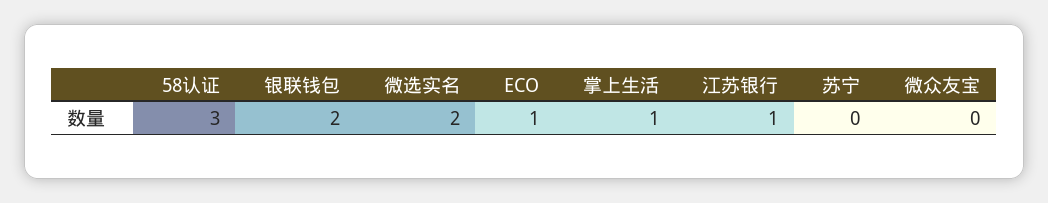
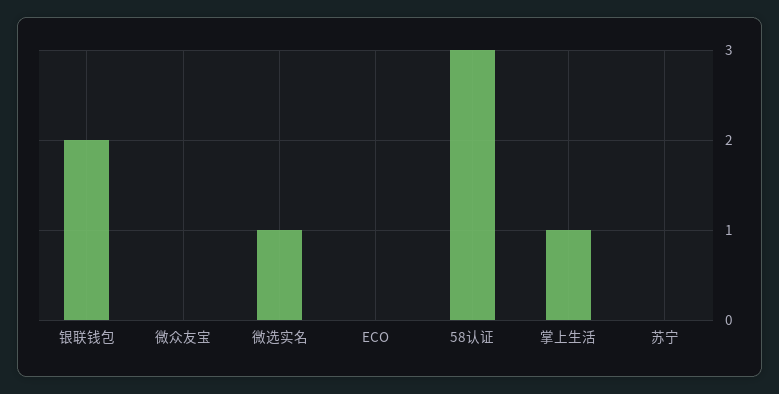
  {
    "58认证": 3,
    "银联钱包": 2,
-   "微选实名": 2,
+   "微选实名": 1,
-   "ECO": 1,
+   "ECO": 0,
    "掌上生活": 1,
-   "江苏银行": 1,
    "苏宁": 0,
    "微众友宝": 0
  }

